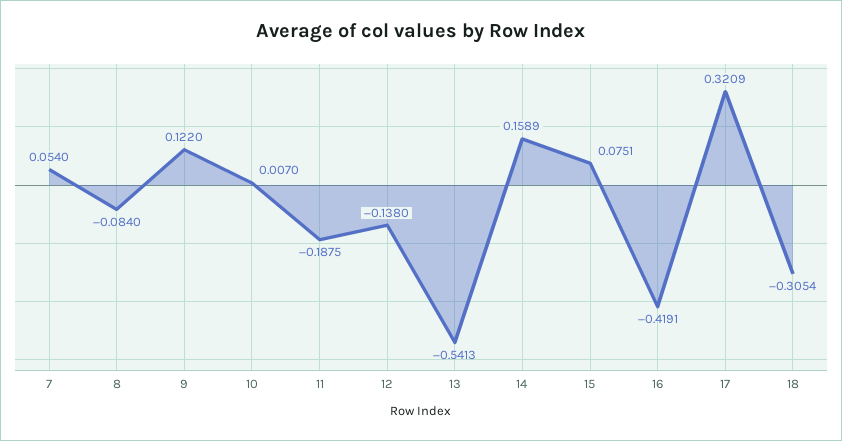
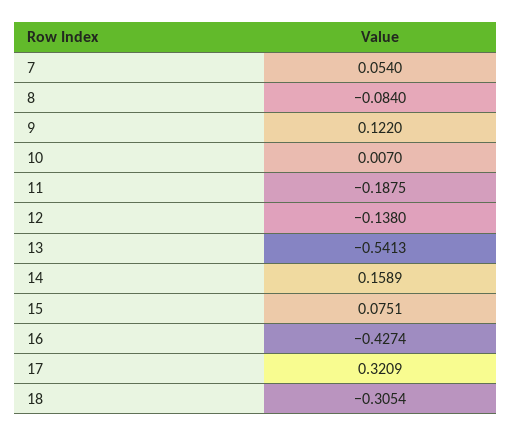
  {
    "7": 0.054,
    "8": -0.084,
    "9": 0.122,
    "10": 0.007,
    "11": -0.1875,
    "12": -0.138,
    "13": -0.5413,
    "14": 0.1589,
    "15": 0.0751,
-   "16": -0.4191,
+   "16": -0.4274,
    "17": 0.3209,
    "18": -0.3054
  }

